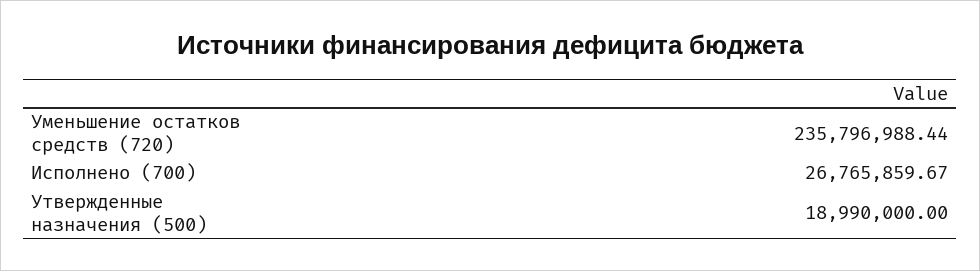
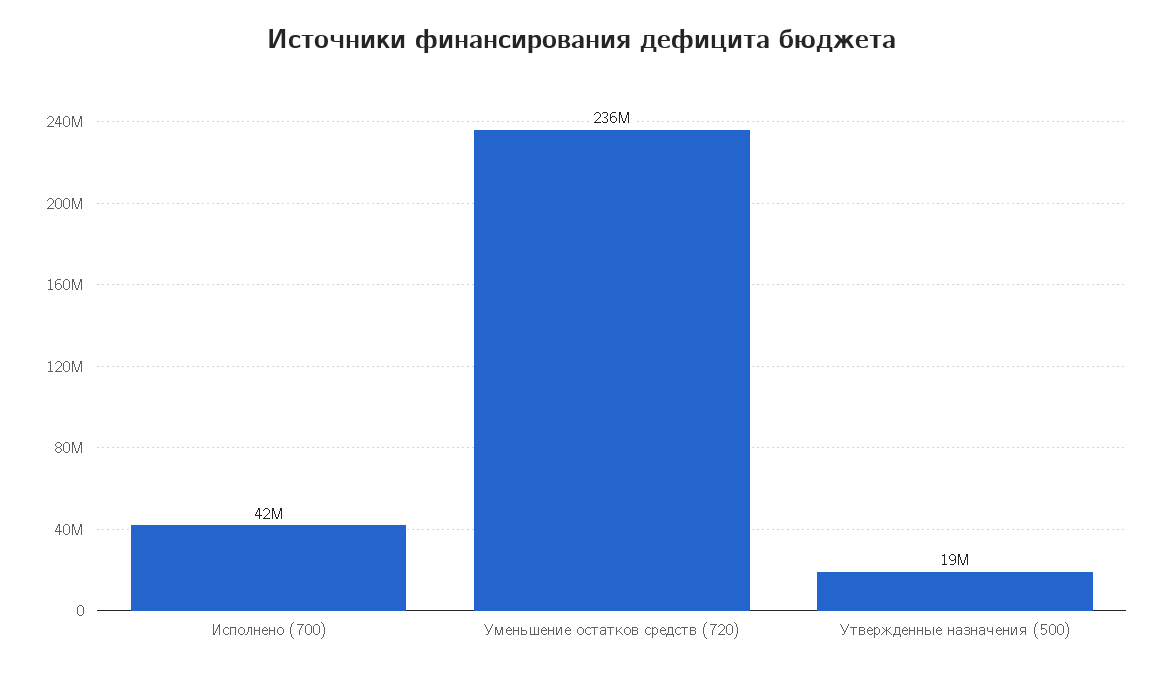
  {
    "Уменьшение остатков средств (720)": 235796988.44,
-   "Исполнено (700)": 26765859.67,
+   "Исполнено (700)": 42000000,
    "Утвержденные назначения (500)": 18990000
  }

